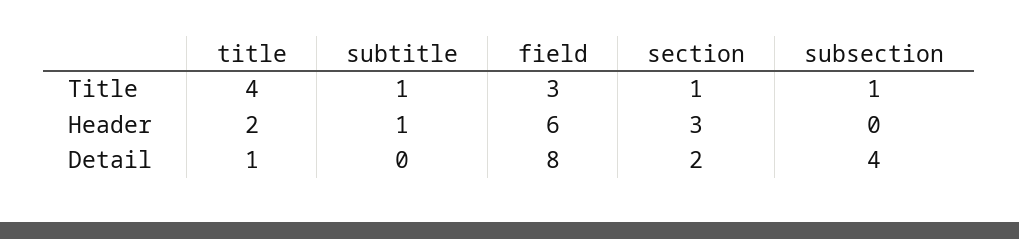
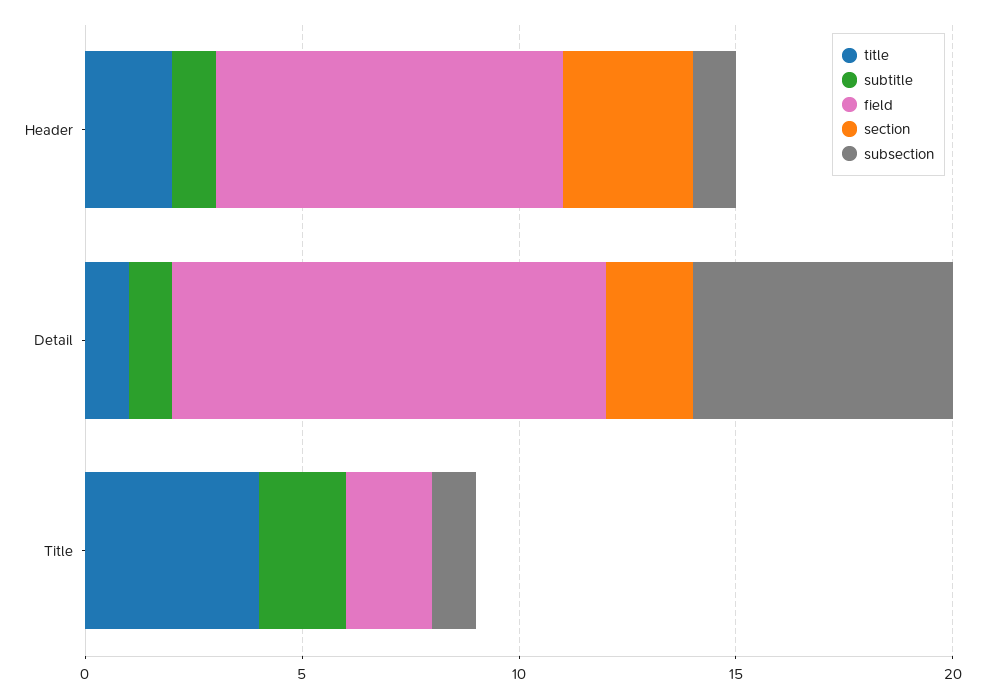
  {
    "title": {
      "Title": 4,
      "Header": 2,
      "Detail": 1
    },
    "subtitle": {
-     "Title": 1,
+     "Title": 2,
      "Header": 1,
-     "Detail": 0
+     "Detail": 1
    },
    "field": {
-     "Title": 3,
+     "Title": 2,
-     "Header": 6,
+     "Header": 8,
-     "Detail": 8
+     "Detail": 10
    },
    "section": {
-     "Title": 1,
+     "Title": 0,
      "Header": 3,
      "Detail": 2
    },
    "subsection": {
      "Title": 1,
-     "Header": 0,
+     "Header": 1,
-     "Detail": 4
+     "Detail": 6
    }
  }

